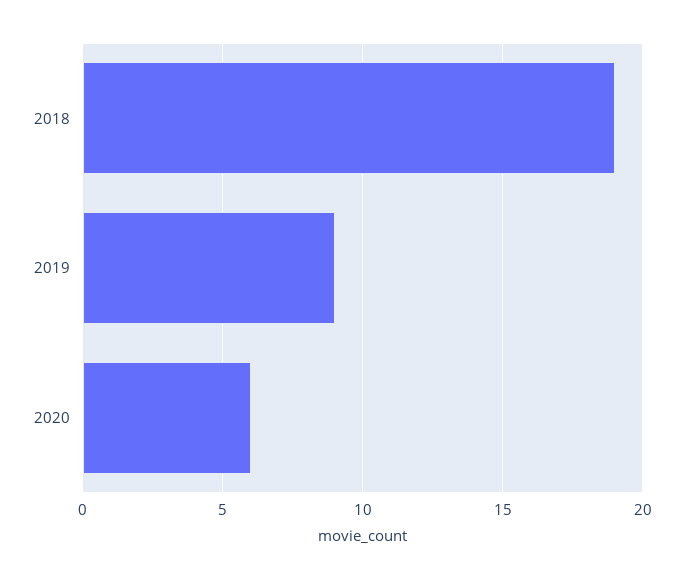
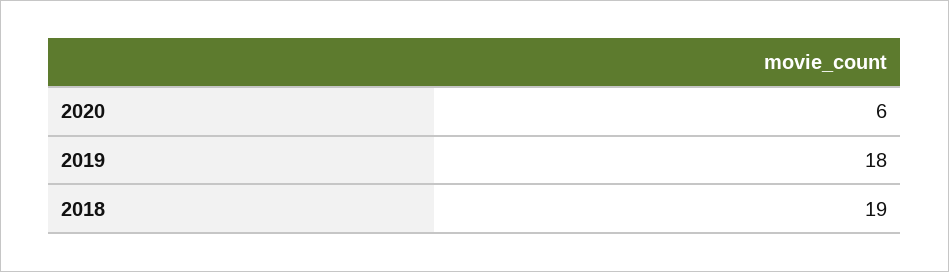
  {
    "2018": 19,
-   "2019": 9,
+   "2019": 18,
    "2020": 6
  }

